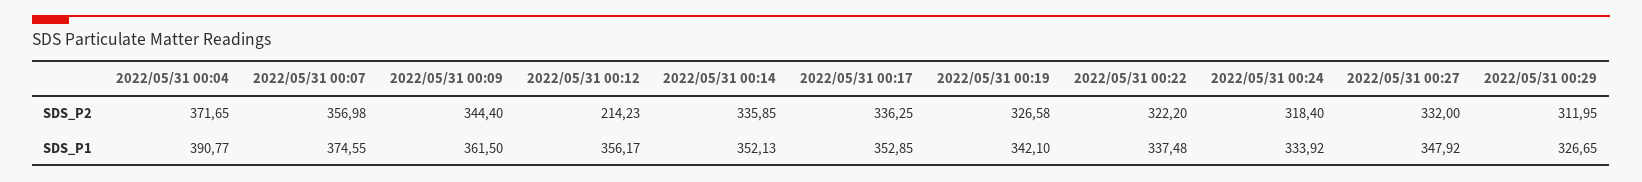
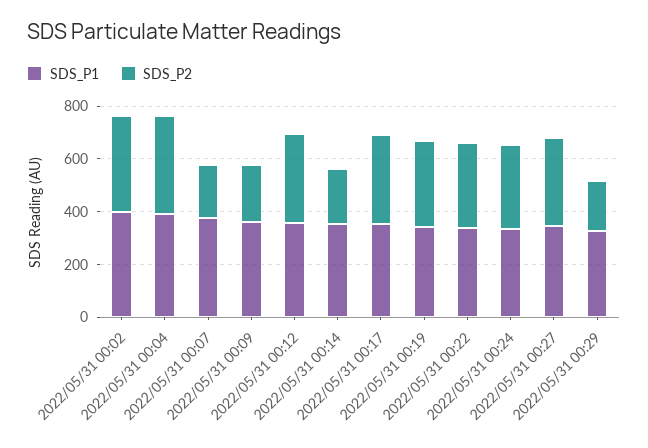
  {
    "SDS_P2": {
      "2022/05/31 00:04": 371.65,
-     "2022/05/31 00:07": 356.98,
+     "2022/05/31 00:07": 200,
-     "2022/05/31 00:09": 344.4,
+     "2022/05/31 00:09": 200,
-     "2022/05/31 00:12": 214.23,
+     "2022/05/31 00:12": 350,
-     "2022/05/31 00:14": 335.85,
+     "2022/05/31 00:14": 200,
      "2022/05/31 00:17": 336.25,
      "2022/05/31 00:19": 326.58,
      "2022/05/31 00:22": 322.2,
      "2022/05/31 00:24": 318.4,
      "2022/05/31 00:27": 332,
-     "2022/05/31 00:29": 311.95
+     "2022/05/31 00:29": 200,
+     "2022/05/31 00:02": 350
    },
    "SDS_P1": {
      "2022/05/31 00:04": 390.77,
      "2022/05/31 00:07": 374.55,
      "2022/05/31 00:09": 361.5,
      "2022/05/31 00:12": 356.17,
      "2022/05/31 00:14": 352.13,
      "2022/05/31 00:17": 352.85,
      "2022/05/31 00:19": 342.1,
      "2022/05/31 00:22": 337.48,
      "2022/05/31 00:24": 333.92,
      "2022/05/31 00:27": 347.92,
-     "2022/05/31 00:29": 326.65
+     "2022/05/31 00:29": 326.65,
+     "2022/05/31 00:02": 400
    }
  }

